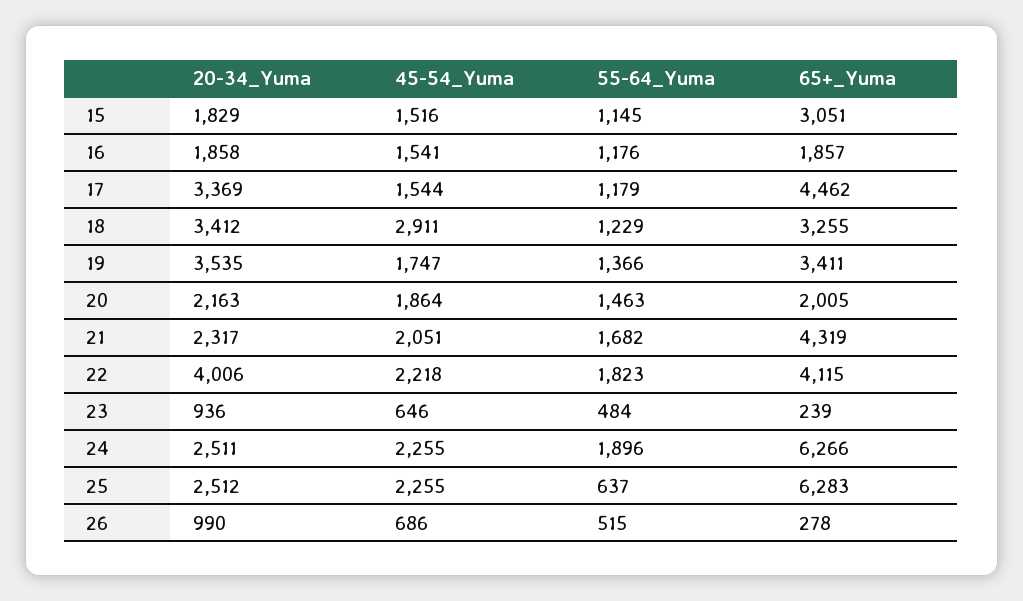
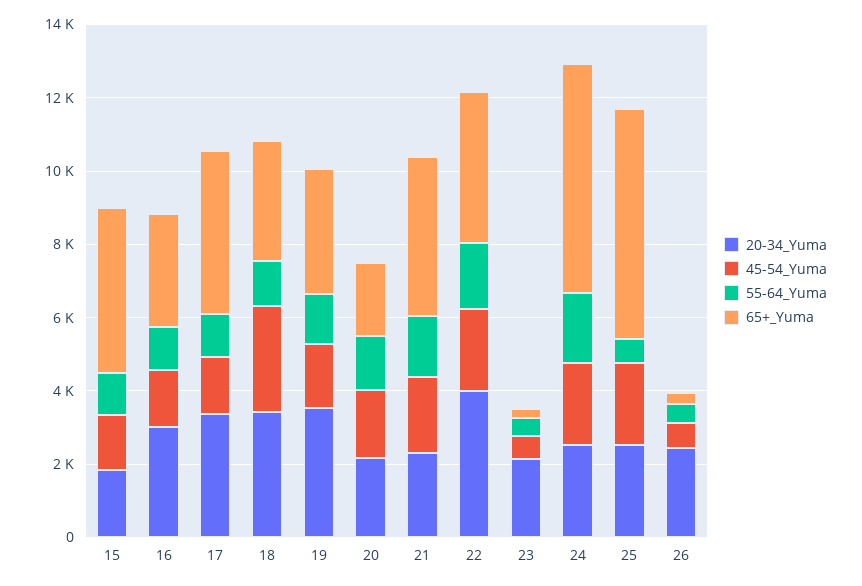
  {
    "20-34_Yuma": {
      "15": 1829,
-     "16": 1858,
+     "16": 3000,
      "17": 3369,
      "18": 3412,
      "19": 3535,
      "20": 2163,
      "21": 2317,
      "22": 4006,
-     "23": 936,
+     "23": 2000,
      "24": 2511,
      "25": 2512,
-     "26": 990
+     "26": 2500
    },
    "45-54_Yuma": {
      "15": 1516,
      "16": 1541,
      "17": 1544,
      "18": 2911,
      "19": 1747,
      "20": 1864,
      "21": 2051,
      "22": 2218,
      "23": 646,
      "24": 2255,
      "25": 2255,
      "26": 686
    },
    "55-64_Yuma": {
      "15": 1145,
      "16": 1176,
      "17": 1179,
      "18": 1229,
      "19": 1366,
      "20": 1463,
      "21": 1682,
      "22": 1823,
      "23": 484,
      "24": 1896,
      "25": 637,
      "26": 515
    },
    "65+_Yuma": {
-     "15": 3051,
+     "15": 4500,
-     "16": 1857,
+     "16": 3000,
      "17": 4462,
      "18": 3255,
      "19": 3411,
      "20": 2005,
      "21": 4319,
      "22": 4115,
      "23": 239,
      "24": 6266,
      "25": 6283,
      "26": 278
    }
  }

